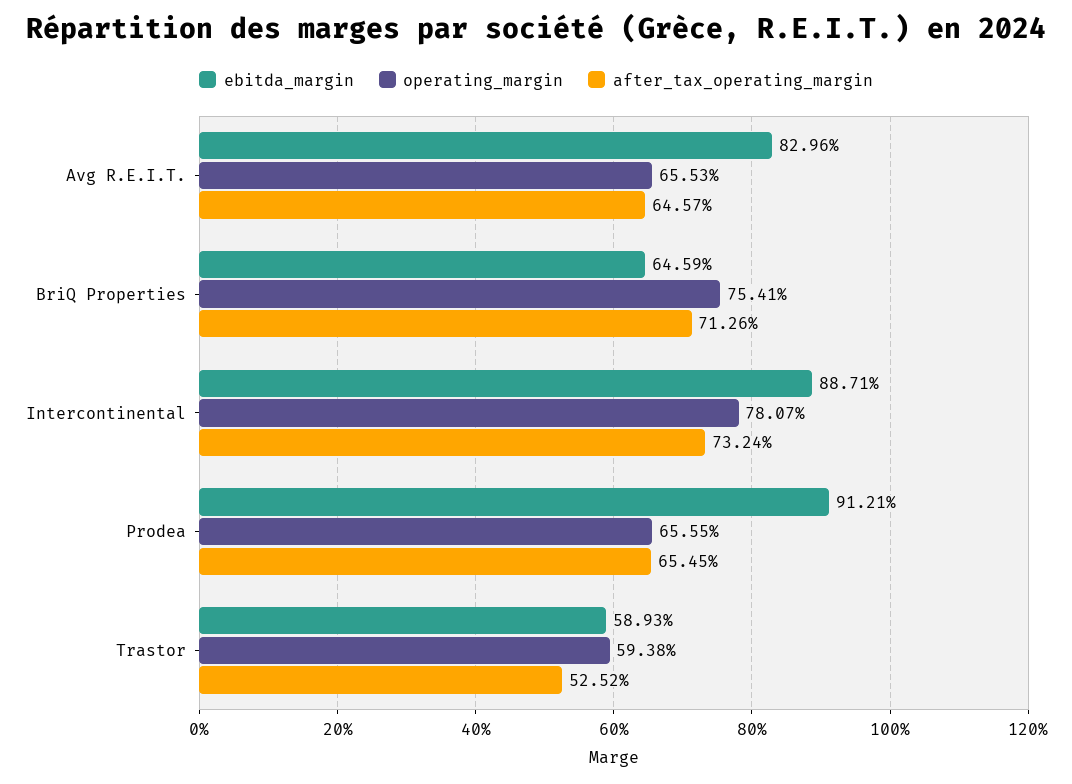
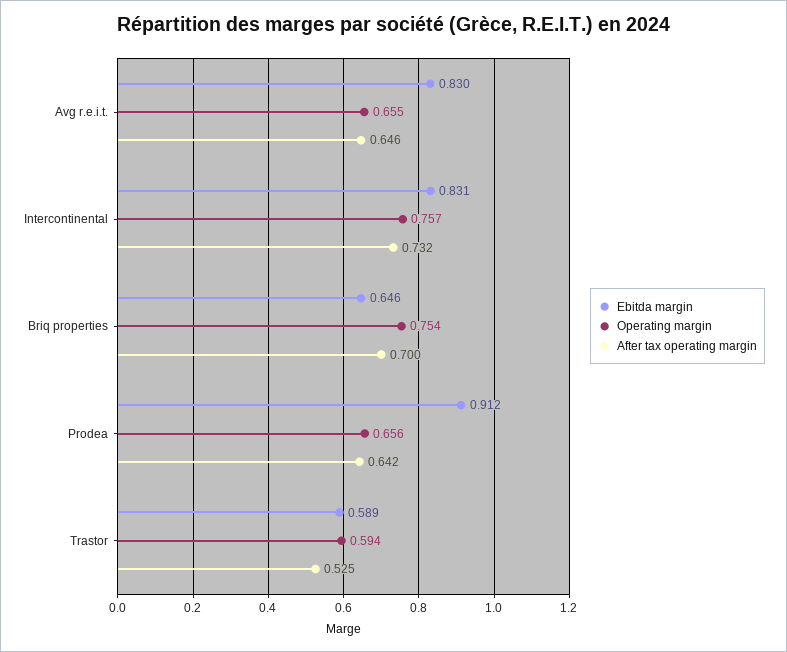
  {
    "ebitda_margin": {
      "Avg R.E.I.T.": 0.8296,
      "BriQ Properties": 0.6459,
-     "Intercontinental": 0.8871,
+     "Intercontinental": 0.831,
      "Prodea": 0.9121,
      "Trastor": 0.5893
    },
    "operating_margin": {
      "Avg R.E.I.T.": 0.6553,
      "BriQ Properties": 0.7541,
-     "Intercontinental": 0.7807,
+     "Intercontinental": 0.757,
      "Prodea": 0.6555,
      "Trastor": 0.5938
    },
    "after_tax_operating_margin": {
      "Avg R.E.I.T.": 0.6457,
-     "BriQ Properties": 0.7126,
+     "BriQ Properties": 0.7,
      "Intercontinental": 0.7324,
-     "Prodea": 0.6545,
+     "Prodea": 0.642,
      "Trastor": 0.5252
    }
  }

